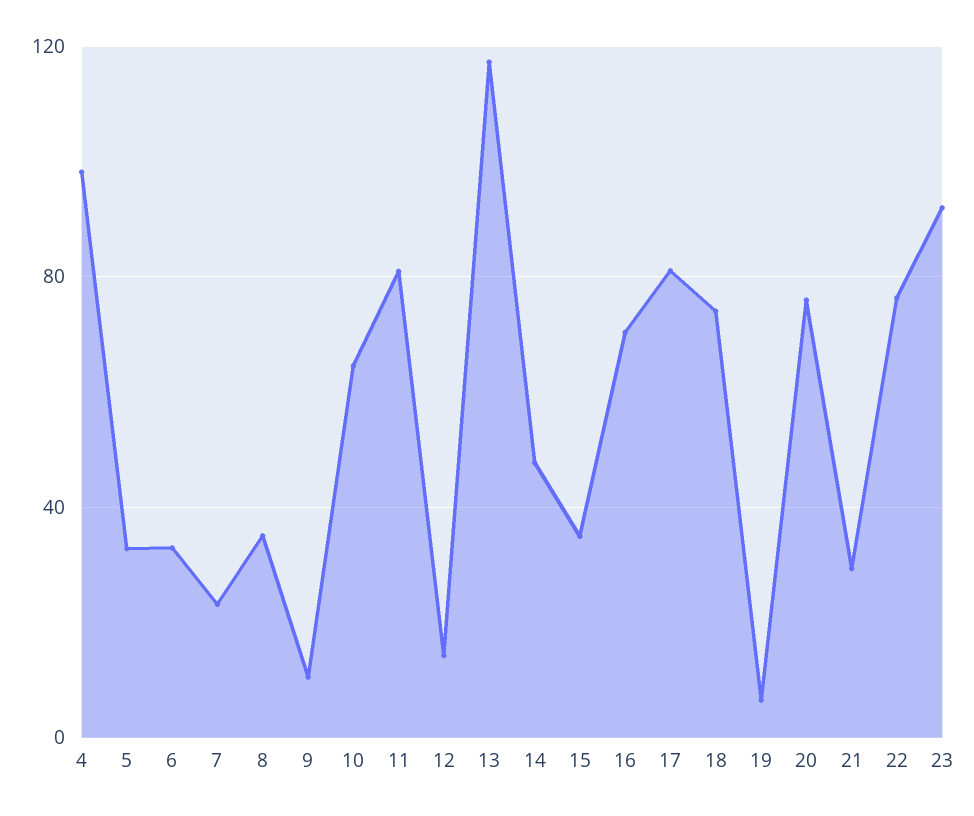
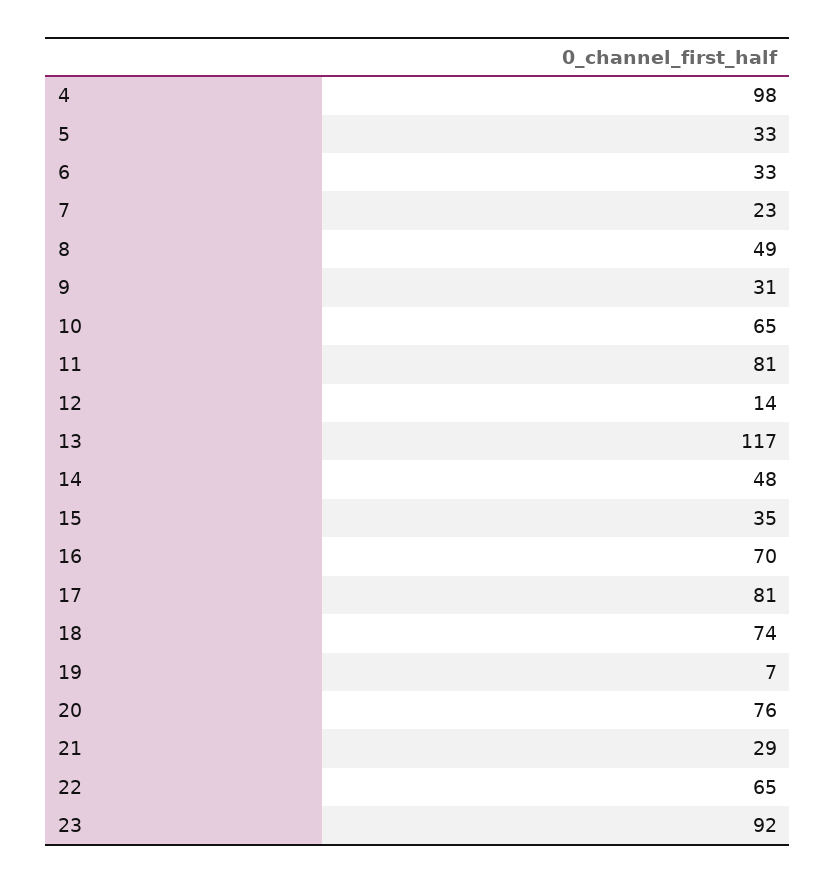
  {
    "4": 98,
    "5": 33,
    "6": 33,
    "7": 23,
-   "8": 35,
+   "8": 49,
-   "9": 10,
+   "9": 31,
    "10": 65,
    "11": 81,
    "12": 14,
    "13": 117,
    "14": 48,
    "15": 35,
    "16": 70,
    "17": 81,
    "18": 74,
    "19": 7,
    "20": 76,
    "21": 29,
-   "22": 75,
+   "22": 65,
    "23": 92
  }

